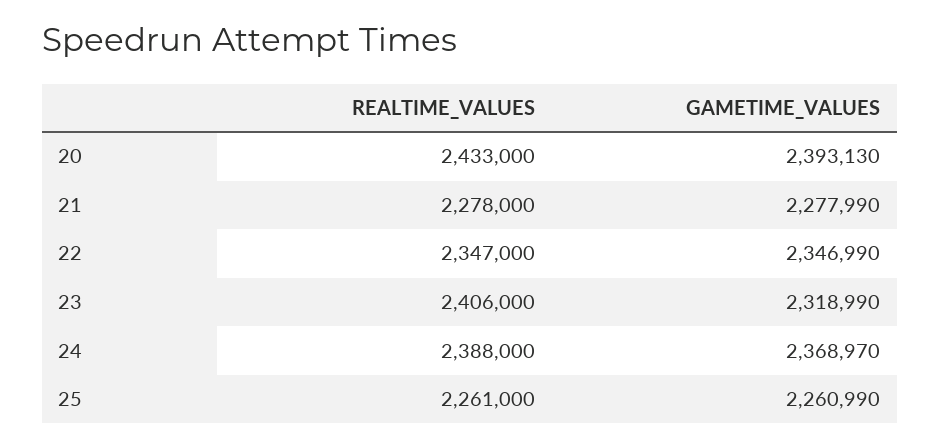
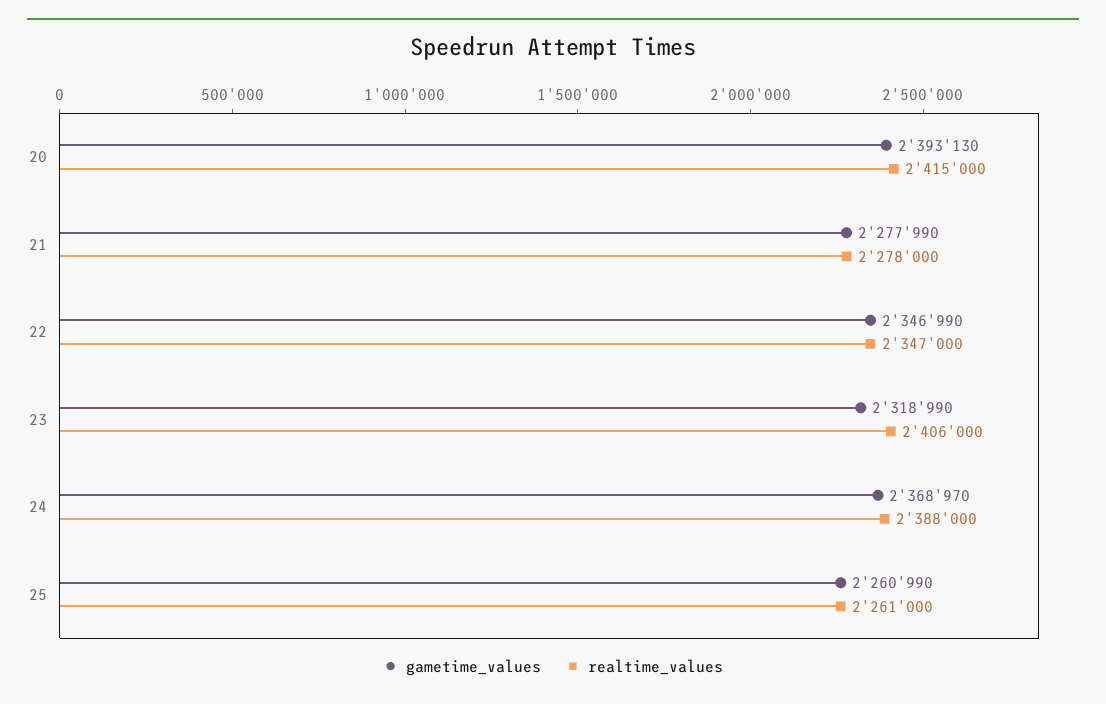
  {
    "REALTIME_VALUES": {
-     "20": 2433000,
+     "20": 2415000,
      "21": 2278000,
      "22": 2347000,
      "23": 2406000,
      "24": 2388000,
      "25": 2261000
    },
    "GAMETIME_VALUES": {
      "20": 2393130,
      "21": 2277990,
      "22": 2346990,
      "23": 2318990,
      "24": 2368970,
      "25": 2260990
    }
  }

